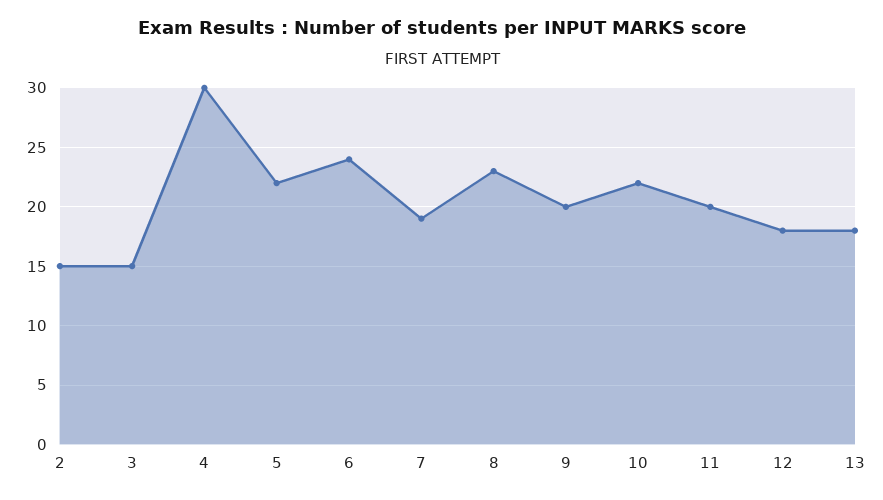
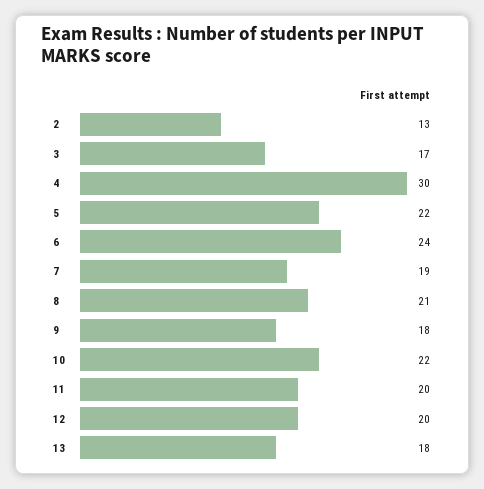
  {
-   "2": 15,
+   "2": 13,
-   "3": 15,
+   "3": 17,
    "4": 30,
    "5": 22,
    "6": 24,
    "7": 19,
-   "8": 23,
+   "8": 21,
-   "9": 20,
+   "9": 18,
    "10": 22,
    "11": 20,
-   "12": 18,
+   "12": 20,
    "13": 18
  }

